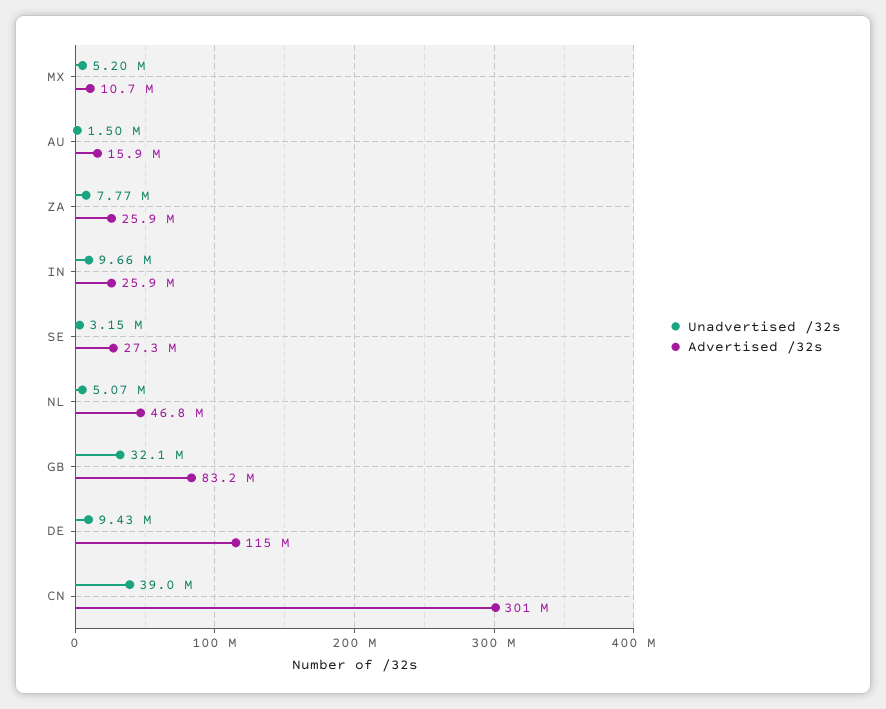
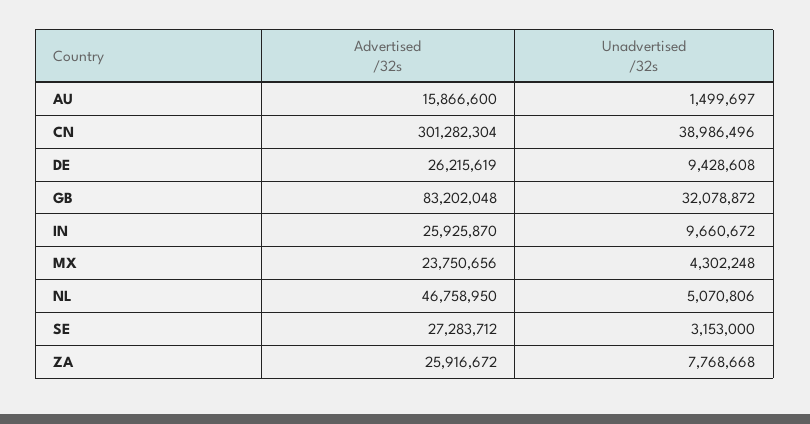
  {
    "Unadvertised /32s": {
-     "MX": 5200000,
+     "MX": 4302248,
      "AU": 1499697,
      "ZA": 7768668,
      "IN": 9660672,
      "SE": 3153000,
      "NL": 5070806,
      "GB": 32078872,
      "DE": 9428608,
      "CN": 38986496
    },
    "Advertised /32s": {
-     "MX": 10700000,
+     "MX": 23750656,
      "AU": 15866600,
      "ZA": 25916672,
      "IN": 25925870,
      "SE": 27283712,
      "NL": 46758950,
      "GB": 83202048,
-     "DE": 115000000,
+     "DE": 26215619,
      "CN": 301282304
    }
  }

